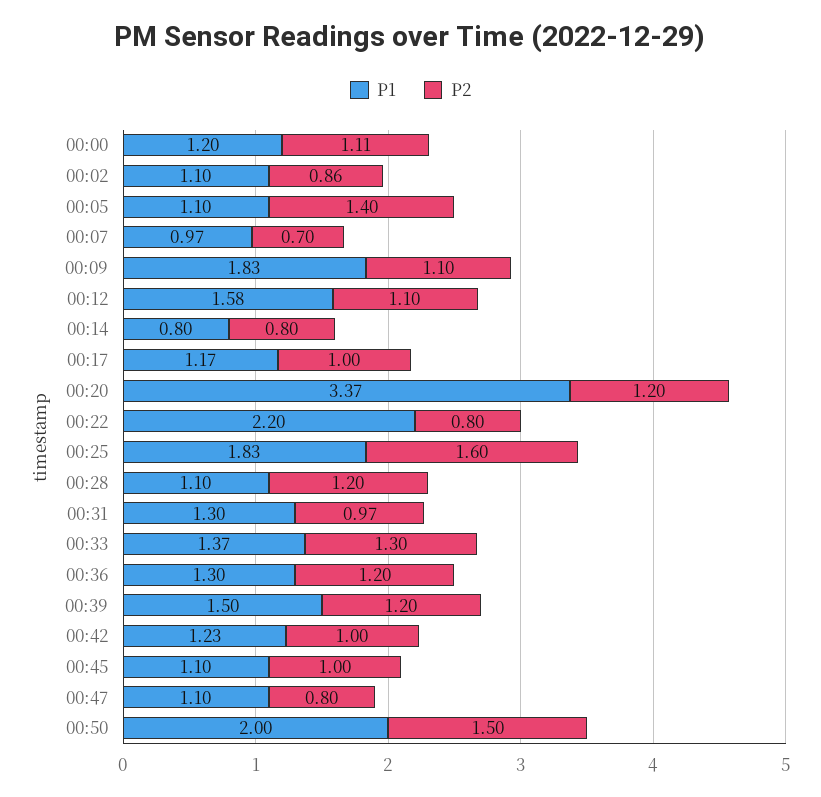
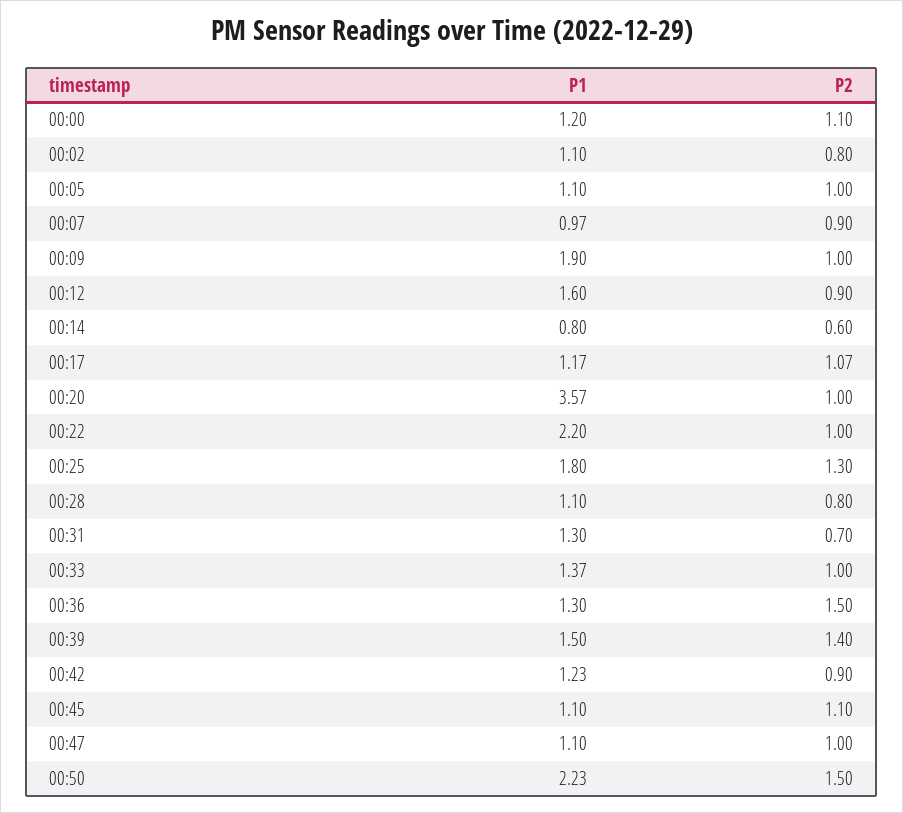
  {
    "P1": {
      "00:00": 1.2,
      "00:02": 1.1,
      "00:05": 1.1,
      "00:07": 0.97,
-     "00:09": 1.83,
+     "00:09": 1.9,
-     "00:12": 1.58,
+     "00:12": 1.6,
      "00:14": 0.8,
      "00:17": 1.17,
-     "00:20": 3.37,
+     "00:20": 3.57,
      "00:22": 2.2,
-     "00:25": 1.83,
+     "00:25": 1.8,
      "00:28": 1.1,
      "00:31": 1.3,
      "00:33": 1.37,
      "00:36": 1.3,
      "00:39": 1.5,
      "00:42": 1.23,
      "00:45": 1.1,
      "00:47": 1.1,
-     "00:50": 2
+     "00:50": 2.23
    },
    "P2": {
-     "00:00": 1.11,
+     "00:00": 1.1,
-     "00:02": 0.86,
+     "00:02": 0.8,
-     "00:05": 1.4,
+     "00:05": 1,
-     "00:07": 0.7,
+     "00:07": 0.9,
-     "00:09": 1.1,
+     "00:09": 1,
-     "00:12": 1.1,
+     "00:12": 0.9,
-     "00:14": 0.8,
+     "00:14": 0.6,
-     "00:17": 1,
+     "00:17": 1.07,
-     "00:20": 1.2,
+     "00:20": 1,
-     "00:22": 0.8,
+     "00:22": 1,
-     "00:25": 1.6,
+     "00:25": 1.3,
-     "00:28": 1.2,
+     "00:28": 0.8,
-     "00:31": 0.97,
+     "00:31": 0.7,
-     "00:33": 1.3,
+     "00:33": 1,
-     "00:36": 1.2,
+     "00:36": 1.5,
-     "00:39": 1.2,
+     "00:39": 1.4,
-     "00:42": 1,
+     "00:42": 0.9,
-     "00:45": 1,
+     "00:45": 1.1,
-     "00:47": 0.8,
+     "00:47": 1,
      "00:50": 1.5
    }
  }

